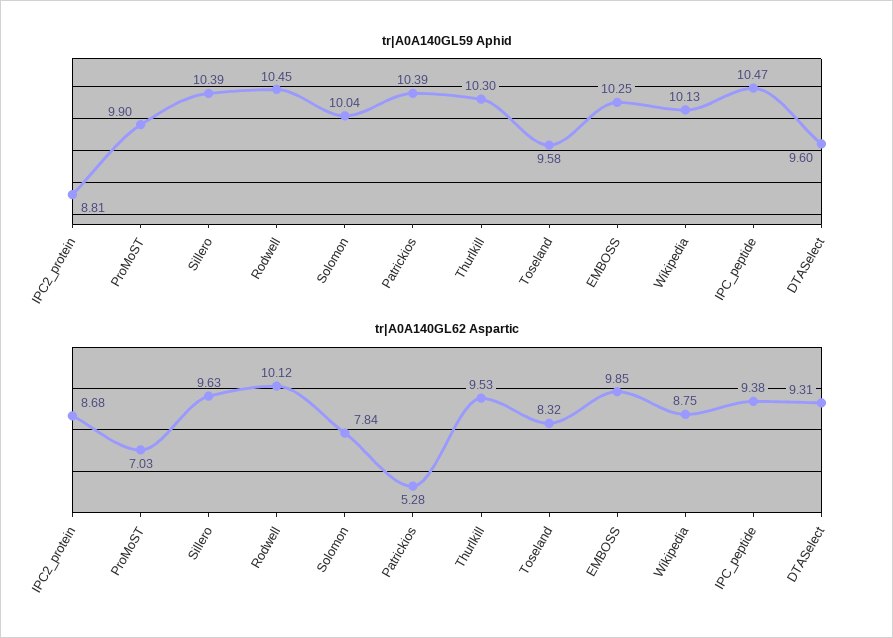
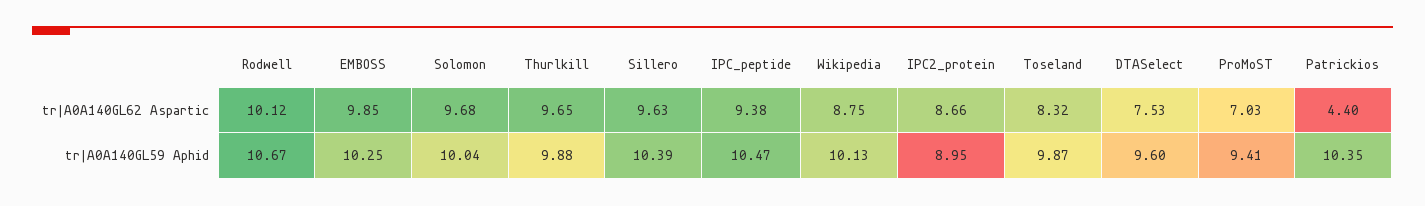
  {
    "tr|A0A140GL59 Aphid": {
-     "IPC2_protein": 8.81,
+     "IPC2_protein": 8.95,
-     "ProMoST": 9.9,
+     "ProMoST": 9.41,
      "Sillero": 10.39,
-     "Rodwell": 10.45,
+     "Rodwell": 10.67,
      "Solomon": 10.04,
-     "Patrickios": 10.39,
+     "Patrickios": 10.35,
-     "Thurlkill": 10.3,
+     "Thurlkill": 9.88,
-     "Toseland": 9.58,
+     "Toseland": 9.87,
      "EMBOSS": 10.25,
      "Wikipedia": 10.13,
      "IPC_peptide": 10.47,
      "DTASelect": 9.6
    },
    "tr|A0A140GL62 Aspartic": {
-     "IPC2_protein": 8.68,
+     "IPC2_protein": 8.66,
      "ProMoST": 7.03,
      "Sillero": 9.63,
      "Rodwell": 10.12,
-     "Solomon": 7.84,
+     "Solomon": 9.68,
-     "Patrickios": 5.28,
+     "Patrickios": 4.4,
-     "Thurlkill": 9.53,
+     "Thurlkill": 9.65,
      "Toseland": 8.32,
      "EMBOSS": 9.85,
      "Wikipedia": 8.75,
      "IPC_peptide": 9.38,
-     "DTASelect": 9.31
+     "DTASelect": 7.53
    }
  }

